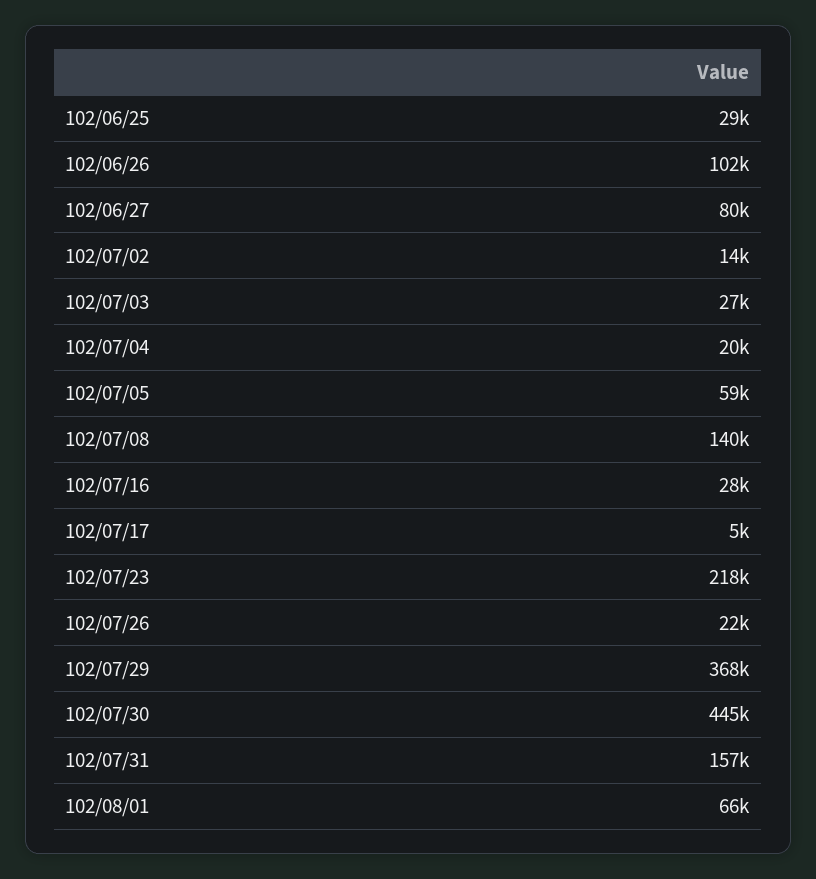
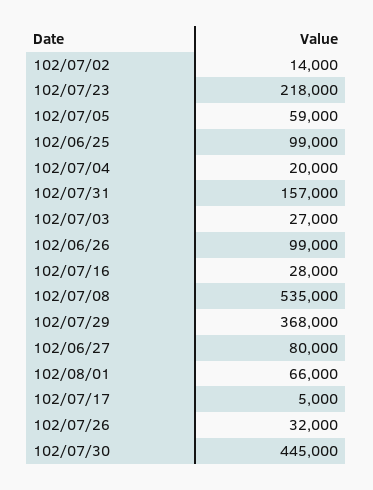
  {
-   "102/06/25": 29000,
+   "102/06/25": 99000,
-   "102/06/26": 102000,
+   "102/06/26": 99000,
    "102/06/27": 80000,
    "102/07/02": 14000,
    "102/07/03": 27000,
    "102/07/04": 20000,
    "102/07/05": 59000,
-   "102/07/08": 140000,
+   "102/07/08": 535000,
    "102/07/16": 28000,
    "102/07/17": 5000,
    "102/07/23": 218000,
-   "102/07/26": 22000,
+   "102/07/26": 32000,
    "102/07/29": 368000,
    "102/07/30": 445000,
    "102/07/31": 157000,
    "102/08/01": 66000
  }

